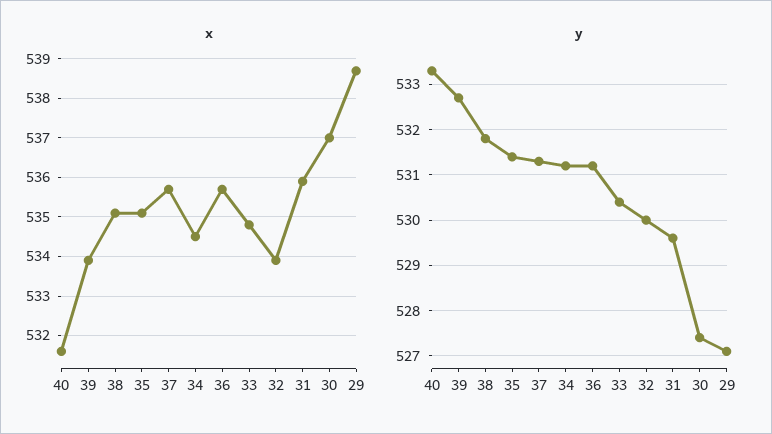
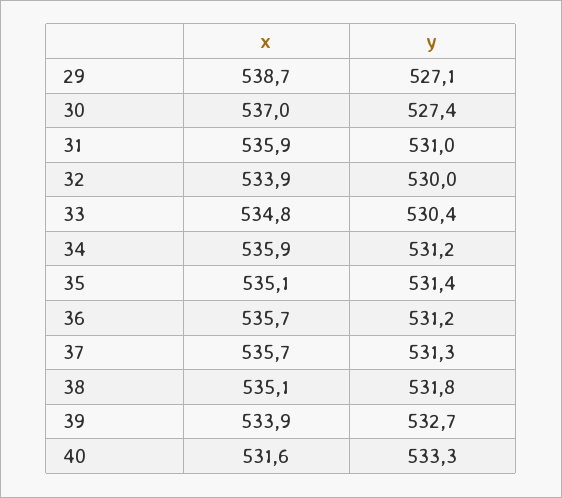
  {
    "x": {
      "40": 531.6,
      "39": 533.9,
      "38": 535.1,
      "35": 535.1,
      "37": 535.7,
-     "34": 534.5,
+     "34": 535.9,
      "36": 535.7,
      "33": 534.8,
      "32": 533.9,
      "31": 535.9,
      "30": 537,
      "29": 538.7
    },
    "y": {
      "40": 533.3,
      "39": 532.7,
      "38": 531.8,
      "35": 531.4,
      "37": 531.3,
      "34": 531.2,
      "36": 531.2,
      "33": 530.4,
      "32": 530,
-     "31": 529.5,
+     "31": 531,
      "30": 527.4,
      "29": 527.1
    }
  }

